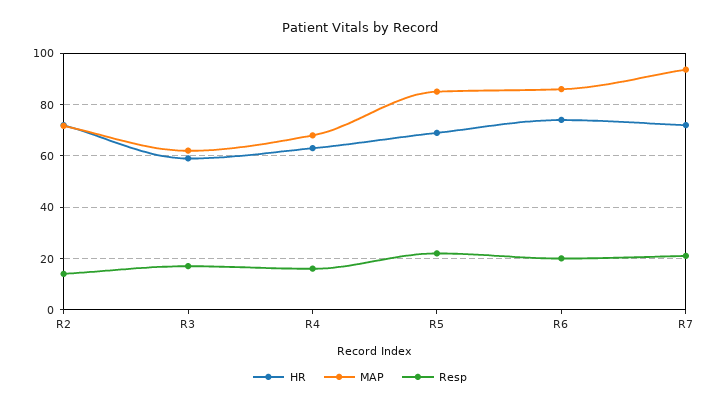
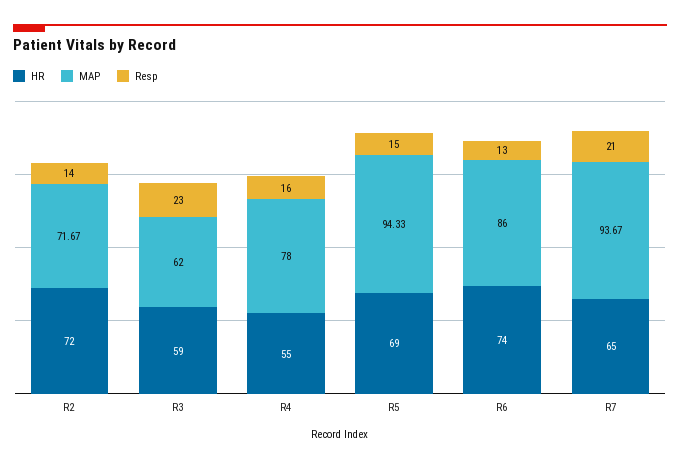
  {
    "HR": {
      "R2": 72,
      "R3": 59,
-     "R4": 62.5,
+     "R4": 55,
      "R5": 69,
      "R6": 74,
-     "R7": 72.5
+     "R7": 65
    },
    "MAP": {
      "R2": 71.67,
      "R3": 62,
-     "R4": 67.5,
+     "R4": 78,
-     "R5": 85,
+     "R5": 94.33,
      "R6": 86,
      "R7": 93.67
    },
    "Resp": {
      "R2": 14,
-     "R3": 17.5,
+     "R3": 23,
      "R4": 16,
-     "R5": 22.5,
+     "R5": 15,
-     "R6": 20,
+     "R6": 13,
      "R7": 21
    }
  }

